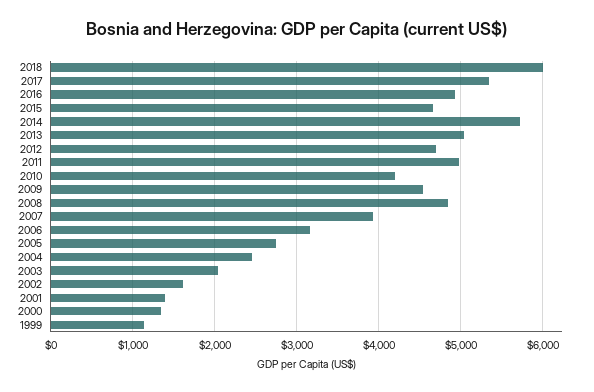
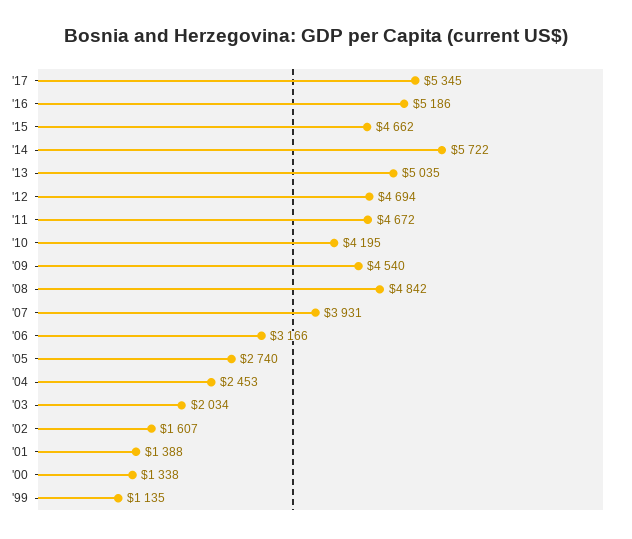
  {
-   "2018": 6000,
    "2017": 5345,
-   "2016": 4900,
+   "2016": 5186,
    "2015": 4662,
    "2014": 5722,
    "2013": 5035,
    "2012": 4694,
-   "2011": 5000,
+   "2011": 4672,
    "2010": 4195,
    "2009": 4540,
    "2008": 4842,
    "2007": 3931,
    "2006": 3166,
    "2005": 2740,
    "2004": 2453,
    "2003": 2034,
    "2002": 1607,
    "2001": 1388,
    "2000": 1338,
    "1999": 1135
  }

